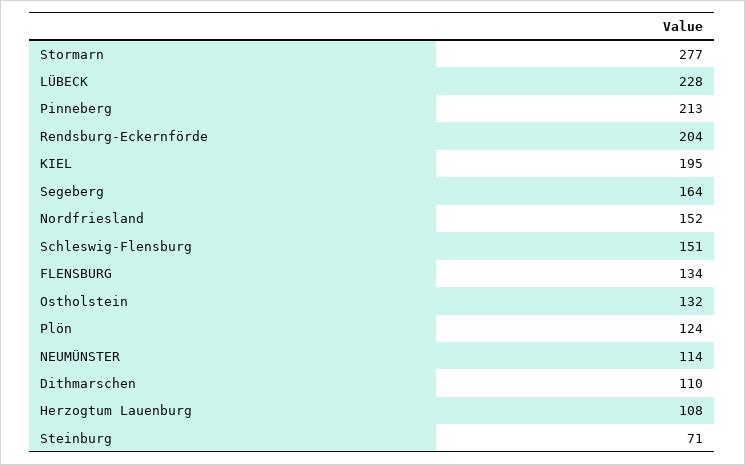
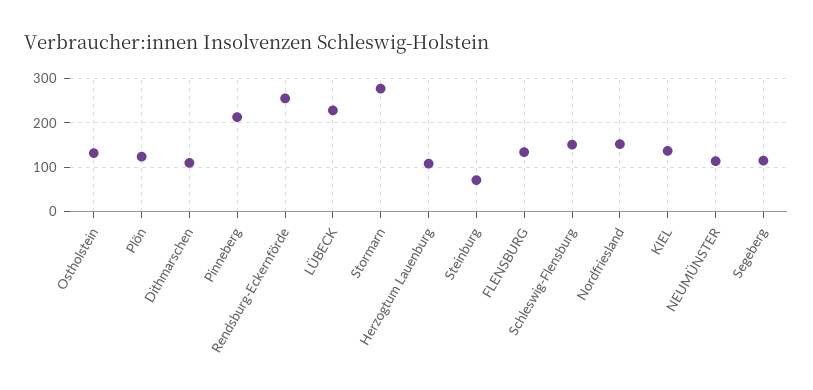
  {
    "Stormarn": 277,
    "LÜBECK": 228,
    "Pinneberg": 213,
-   "Rendsburg-Eckernförde": 204,
+   "Rendsburg-Eckernförde": 260,
-   "KIEL": 195,
+   "KIEL": 140,
-   "Segeberg": 164,
+   "Segeberg": 120,
    "Nordfriesland": 152,
    "Schleswig-Flensburg": 151,
    "FLENSBURG": 134,
    "Ostholstein": 132,
    "Plön": 124,
    "NEUMÜNSTER": 114,
    "Dithmarschen": 110,
    "Herzogtum Lauenburg": 108,
    "Steinburg": 71
  }

